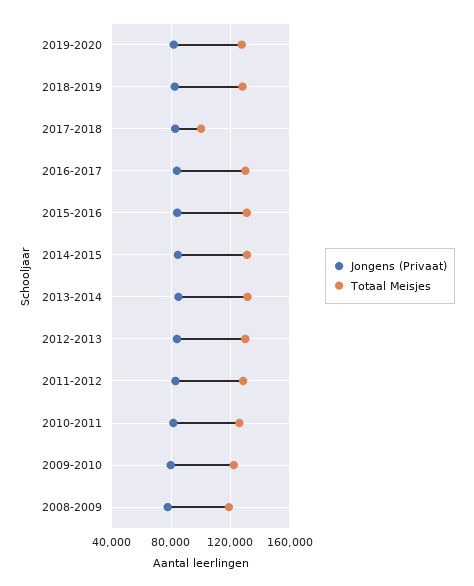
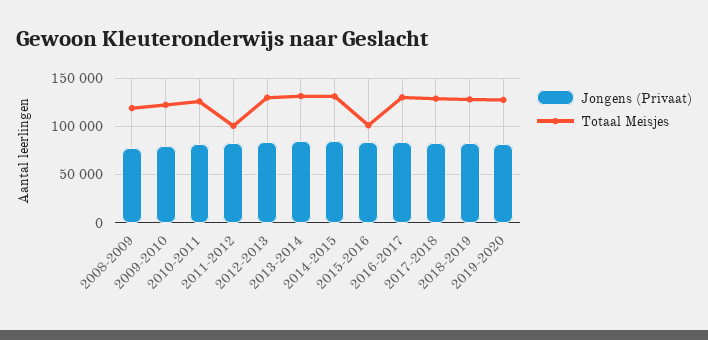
  {
    "Jongens (Privaat)": {
      "2019-2020": 80000,
      "2018-2019": 80000,
      "2017-2018": 85000,
      "2016-2017": 85000,
      "2015-2016": 85000,
      "2014-2015": 85000,
      "2013-2014": 85000,
      "2012-2013": 85000,
      "2011-2012": 85000,
      "2010-2011": 80000,
      "2009-2010": 80000,
      "2008-2009": 80000
    },
    "Totaal Meisjes": {
      "2019-2020": 130000,
      "2018-2019": 130000,
-     "2017-2018": 100000,
+     "2017-2018": 130000,
      "2016-2017": 130000,
-     "2015-2016": 130000,
+     "2015-2016": 100000,
      "2014-2015": 130000,
      "2013-2014": 130000,
      "2012-2013": 130000,
-     "2011-2012": 130000,
+     "2011-2012": 100000,
      "2010-2011": 125000,
      "2009-2010": 120000,
      "2008-2009": 120000
    }
  }

